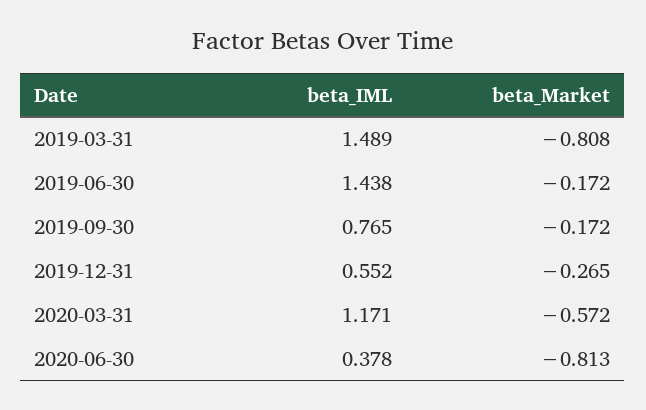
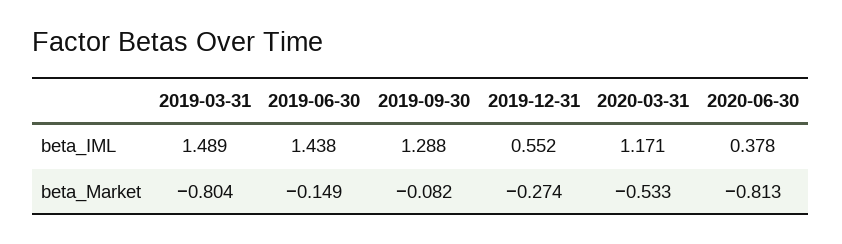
  {
    "beta_IML": {
      "2019-03-31": 1.489,
      "2019-06-30": 1.438,
-     "2019-09-30": 0.765,
+     "2019-09-30": 1.288,
      "2019-12-31": 0.552,
      "2020-03-31": 1.171,
      "2020-06-30": 0.378
    },
    "beta_Market": {
-     "2019-03-31": -0.808,
+     "2019-03-31": -0.804,
-     "2019-06-30": -0.172,
+     "2019-06-30": -0.149,
-     "2019-09-30": -0.172,
+     "2019-09-30": -0.082,
-     "2019-12-31": -0.265,
+     "2019-12-31": -0.274,
-     "2020-03-31": -0.572,
+     "2020-03-31": -0.533,
      "2020-06-30": -0.813
    }
  }

